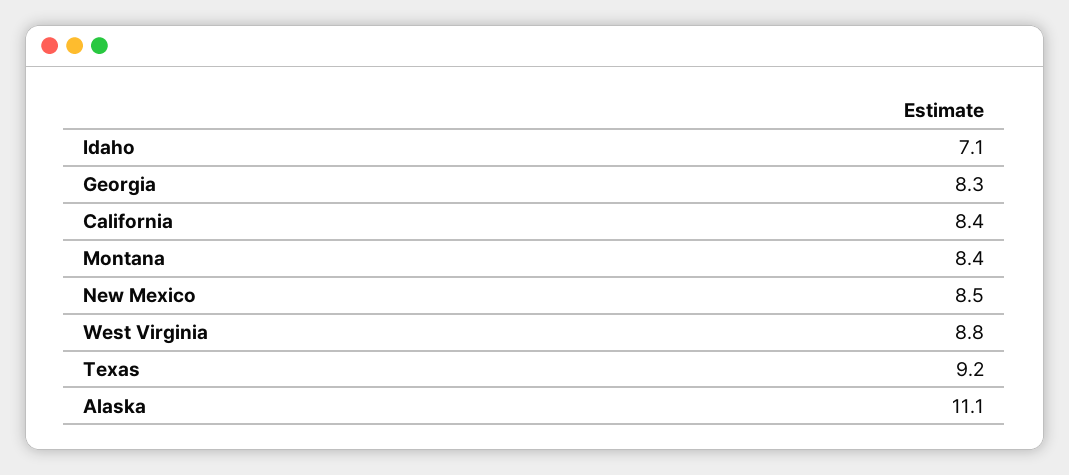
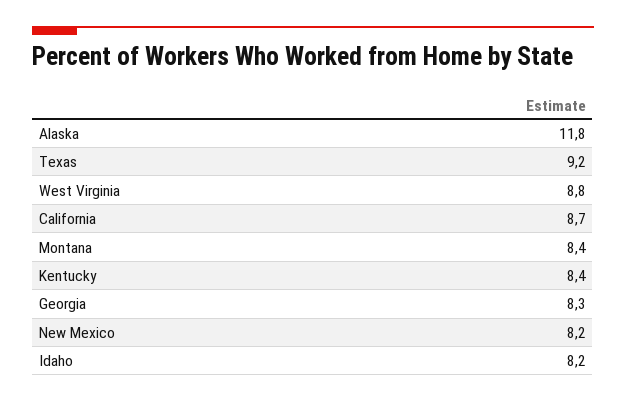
  {
-   "Idaho": 7.1,
+   "Idaho": 8.2,
    "Georgia": 8.3,
-   "California": 8.4,
+   "California": 8.7,
    "Montana": 8.4,
-   "New Mexico": 8.5,
+   "New Mexico": 8.2,
    "West Virginia": 8.8,
    "Texas": 9.2,
-   "Alaska": 11.1
+   "Alaska": 11.8,
+   "Kentucky": 8.4
  }

